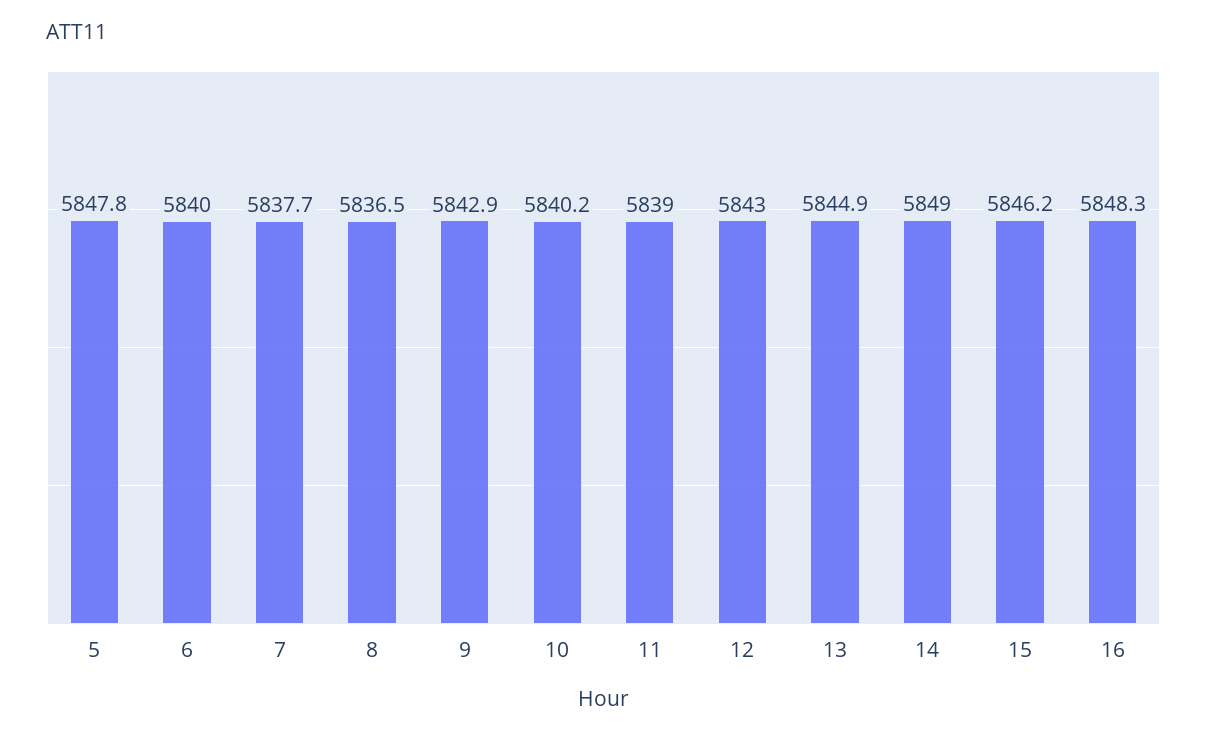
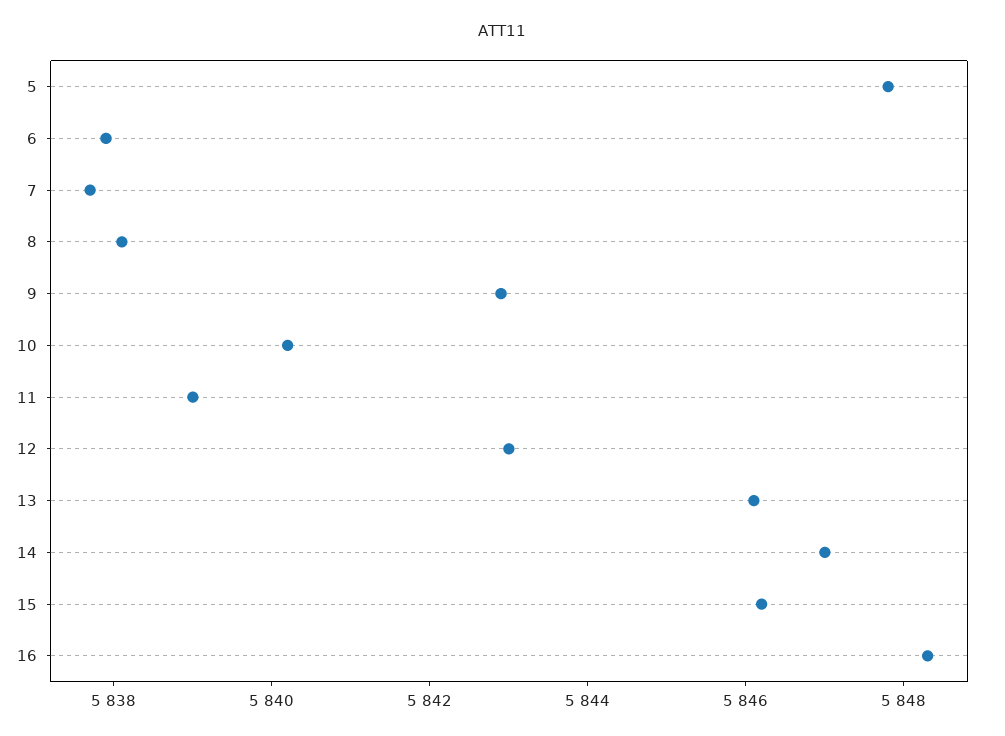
  {
    "5": 5847.8,
-   "6": 5840,
+   "6": 5838,
    "7": 5837.7,
-   "8": 5836.5,
+   "8": 5838,
    "9": 5842.9,
    "10": 5840.2,
    "11": 5839,
    "12": 5843,
-   "13": 5844.9,
+   "13": 5846,
-   "14": 5849,
+   "14": 5847,
    "15": 5846.2,
    "16": 5848.3
  }

